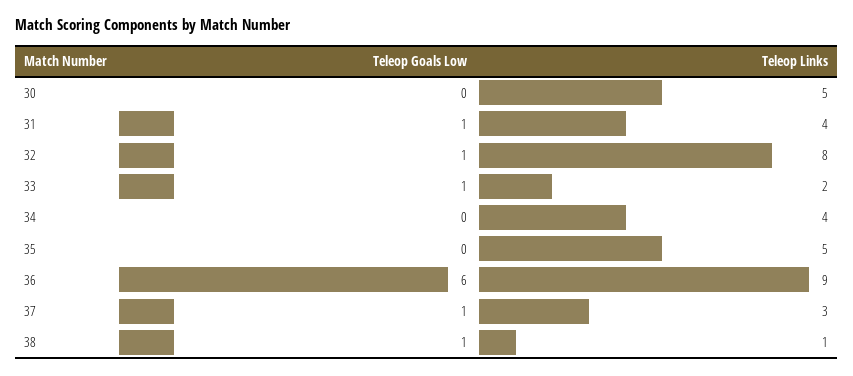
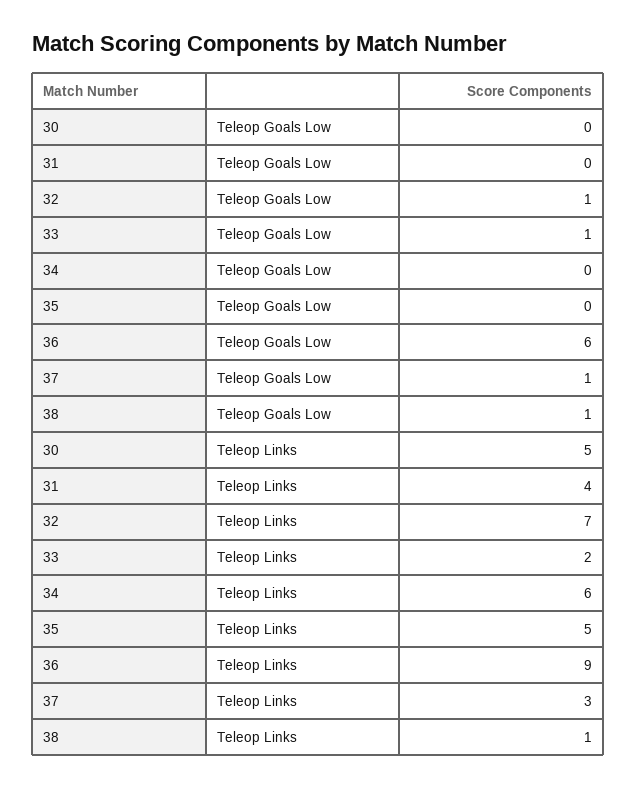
  {
    "Teleop Goals Low": {
      "30": 0,
-     "31": 1,
+     "31": 0,
      "32": 1,
      "33": 1,
      "34": 0,
      "35": 0,
      "36": 6,
      "37": 1,
      "38": 1
    },
    "Teleop Links": {
      "30": 5,
      "31": 4,
-     "32": 8,
+     "32": 7,
      "33": 2,
-     "34": 4,
+     "34": 6,
      "35": 5,
      "36": 9,
      "37": 3,
      "38": 1
    }
  }

